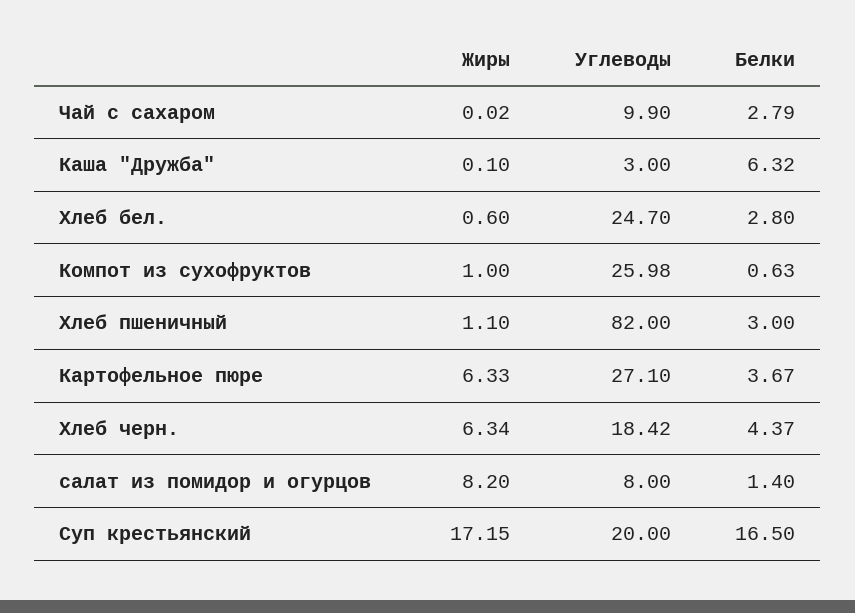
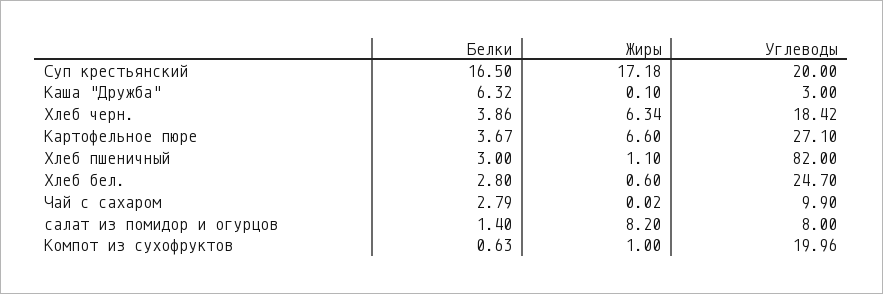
  {
    "Жиры": {
      "Чай с сахаром": 0.02,
      "Каша \"Дружба\"": 0.1,
      "Хлеб бел.": 0.6,
      "Компот из сухофруктов": 1,
      "Хлеб пшеничный": 1.1,
-     "Картофельное пюре": 6.33,
+     "Картофельное пюре": 6.6,
      "Хлеб черн.": 6.34,
      "салат из помидор и огурцов": 8.2,
-     "Суп крестьянский": 17.15
+     "Суп крестьянский": 17.18
    },
    "Углеводы": {
      "Чай с сахаром": 9.9,
      "Каша \"Дружба\"": 3,
      "Хлеб бел.": 24.7,
-     "Компот из сухофруктов": 25.98,
+     "Компот из сухофруктов": 19.96,
      "Хлеб пшеничный": 82,
      "Картофельное пюре": 27.1,
      "Хлеб черн.": 18.42,
      "салат из помидор и огурцов": 8,
      "Суп крестьянский": 20
    },
    "Белки": {
      "Чай с сахаром": 2.79,
      "Каша \"Дружба\"": 6.32,
      "Хлеб бел.": 2.8,
      "Компот из сухофруктов": 0.63,
      "Хлеб пшеничный": 3,
      "Картофельное пюре": 3.67,
-     "Хлеб черн.": 4.37,
+     "Хлеб черн.": 3.86,
      "салат из помидор и огурцов": 1.4,
      "Суп крестьянский": 16.5
    }
  }

